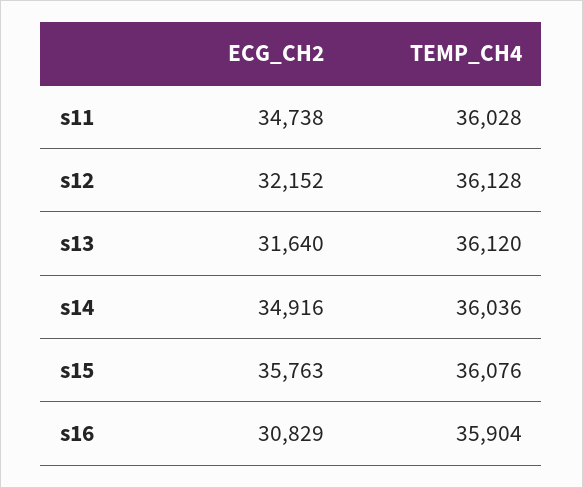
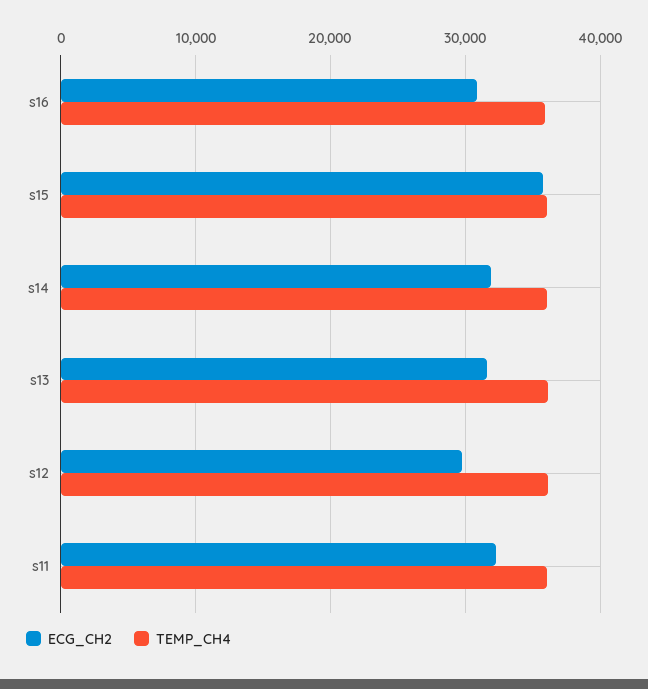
  {
    "ECG_CH2": {
-     "s11": 34738,
+     "s11": 32000,
-     "s12": 32152,
+     "s12": 30000,
      "s13": 31640,
-     "s14": 34916,
+     "s14": 32000,
      "s15": 35763,
      "s16": 30829
    },
    "TEMP_CH4": {
      "s11": 36028,
      "s12": 36128,
      "s13": 36120,
      "s14": 36036,
      "s15": 36076,
      "s16": 35904
    }
  }

